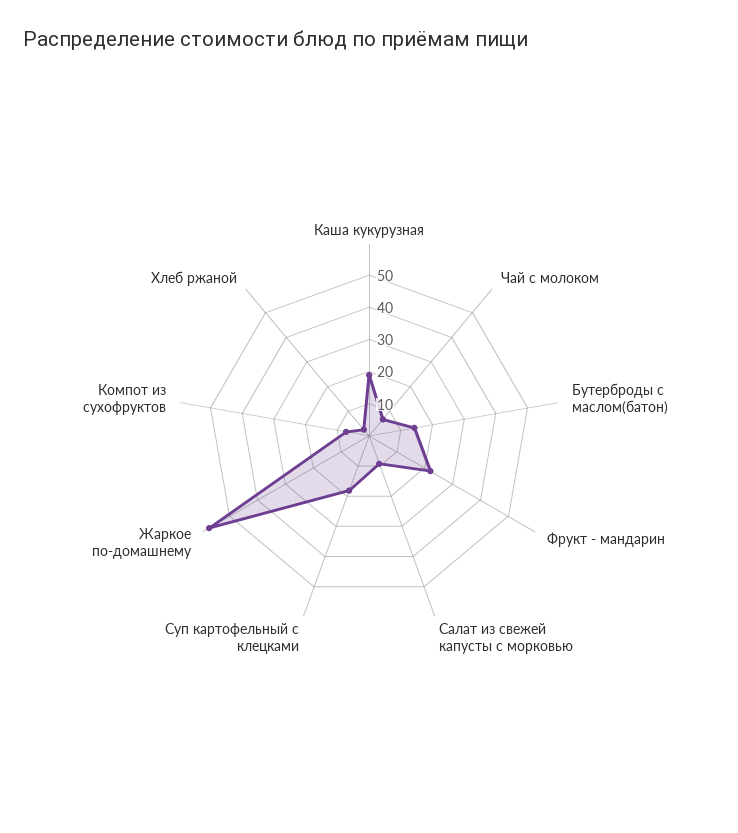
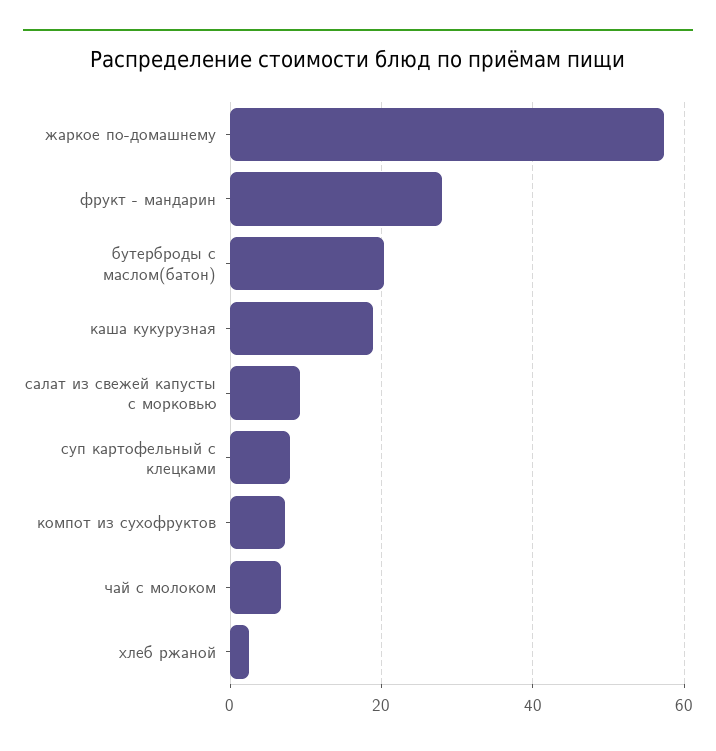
  {
    "Каша кукурузная": 18,
    "Чай с молоком": 6,
-   "Бутерброды с маслом(батон)": 15,
+   "Бутерброды с маслом(батон)": 20,
-   "Фрукт - мандарин": 22.5,
+   "Фрукт - мандарин": 28,
    "Салат из свежей капусты с морковью": 10,
-   "Суп картофельный с клецками": 17.5,
+   "Суп картофельный с клецками": 8,
    "Жаркое по-домашнему": 58,
    "Компот из сухофруктов": 8,
    "Хлеб ржаной": 2
  }

